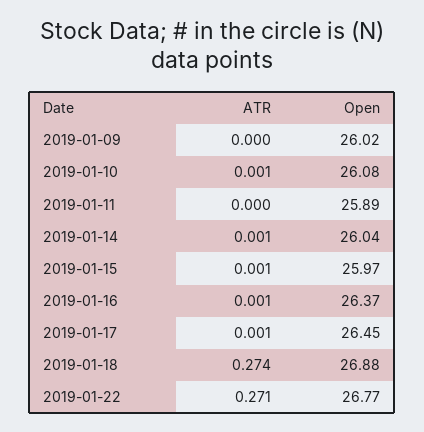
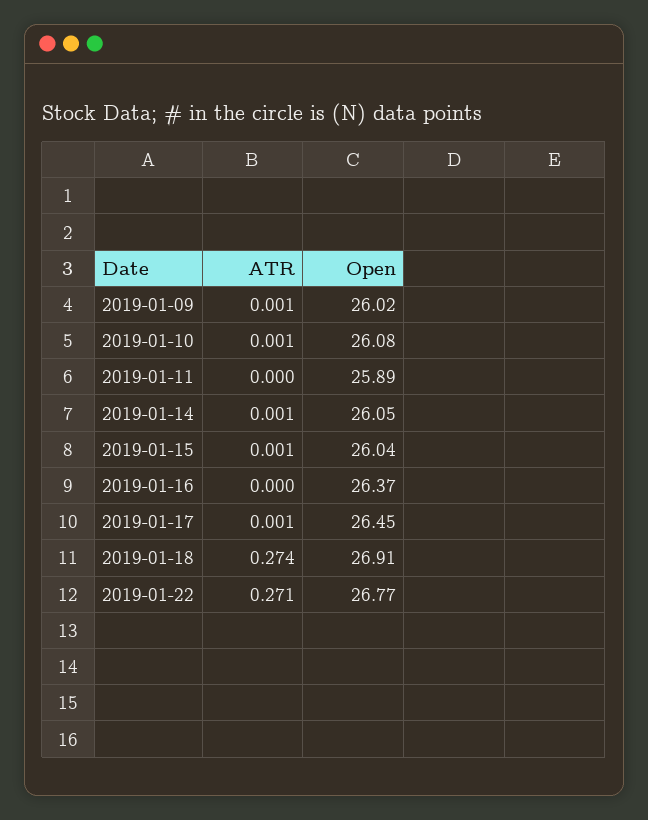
  {
    "ATR": {
-     "2019-01-09": 0,
+     "2019-01-09": 0.001,
      "2019-01-10": 0.001,
      "2019-01-11": 0,
      "2019-01-14": 0.001,
      "2019-01-15": 0.001,
-     "2019-01-16": 0.001,
+     "2019-01-16": 0,
      "2019-01-17": 0.001,
      "2019-01-18": 0.274,
      "2019-01-22": 0.271
    },
    "Open": {
      "2019-01-09": 26.02,
      "2019-01-10": 26.08,
      "2019-01-11": 25.89,
-     "2019-01-14": 26.04,
+     "2019-01-14": 26.05,
-     "2019-01-15": 25.97,
+     "2019-01-15": 26.04,
      "2019-01-16": 26.37,
      "2019-01-17": 26.45,
-     "2019-01-18": 26.88,
+     "2019-01-18": 26.91,
      "2019-01-22": 26.77
    }
  }

